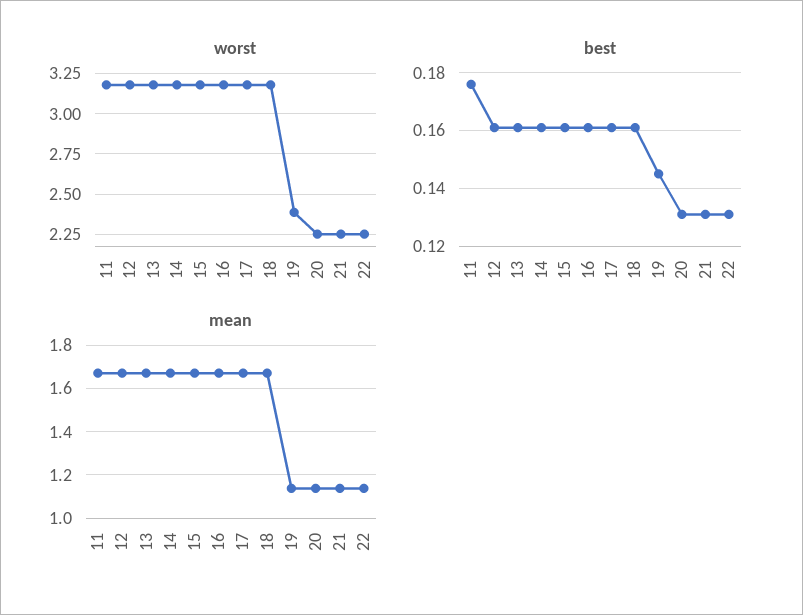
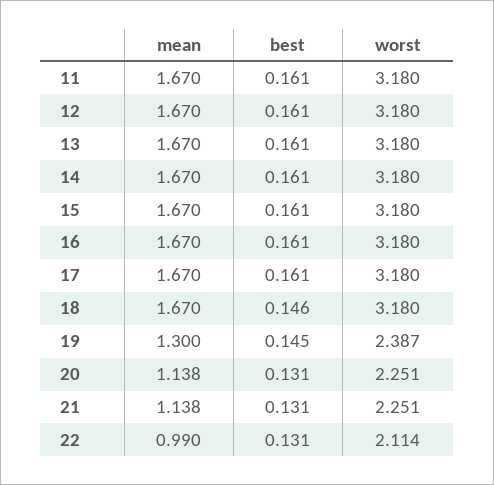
  {
    "worst": {
      "11": 3.18,
      "12": 3.18,
      "13": 3.18,
      "14": 3.18,
      "15": 3.18,
      "16": 3.18,
      "17": 3.18,
      "18": 3.18,
      "19": 2.387,
      "20": 2.251,
      "21": 2.251,
-     "22": 2.25
+     "22": 2.114
    },
    "best": {
-     "11": 0.175,
+     "11": 0.161,
      "12": 0.161,
      "13": 0.161,
      "14": 0.161,
      "15": 0.161,
      "16": 0.161,
      "17": 0.161,
-     "18": 0.16,
+     "18": 0.146,
      "19": 0.145,
      "20": 0.131,
      "21": 0.131,
      "22": 0.131
    },
    "mean": {
      "11": 1.67,
      "12": 1.67,
      "13": 1.67,
      "14": 1.67,
      "15": 1.67,
      "16": 1.67,
      "17": 1.67,
      "18": 1.67,
-     "19": 1.15,
+     "19": 1.3,
      "20": 1.138,
      "21": 1.138,
-     "22": 1.15
+     "22": 0.99
    }
  }

